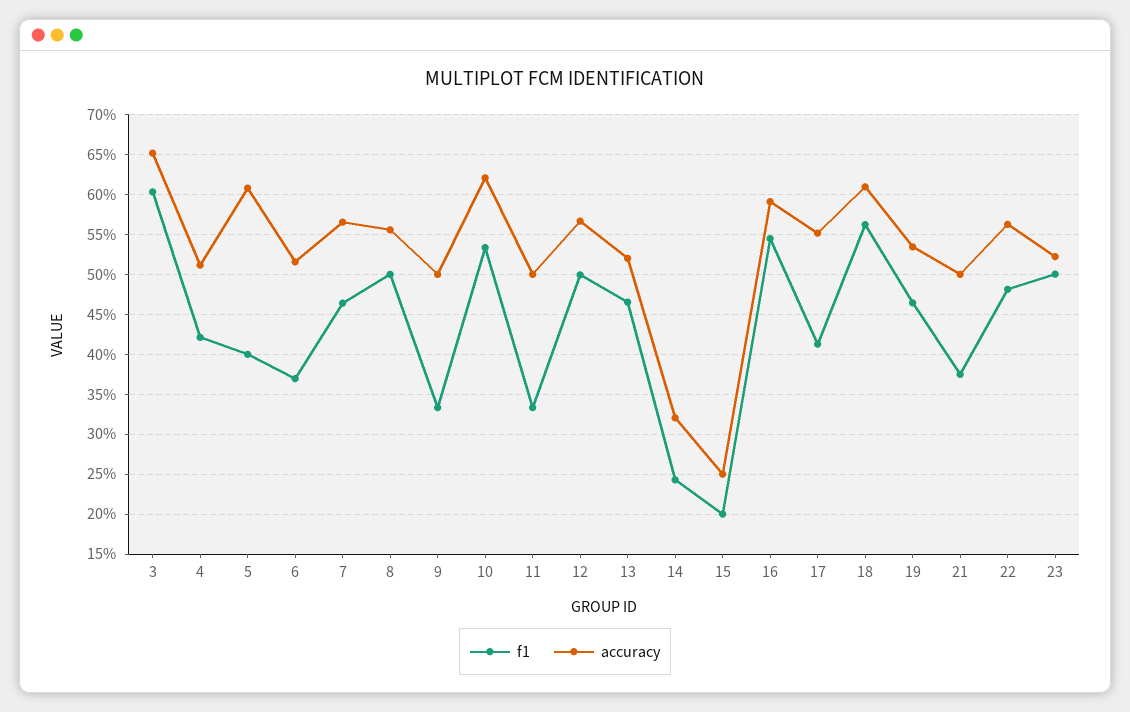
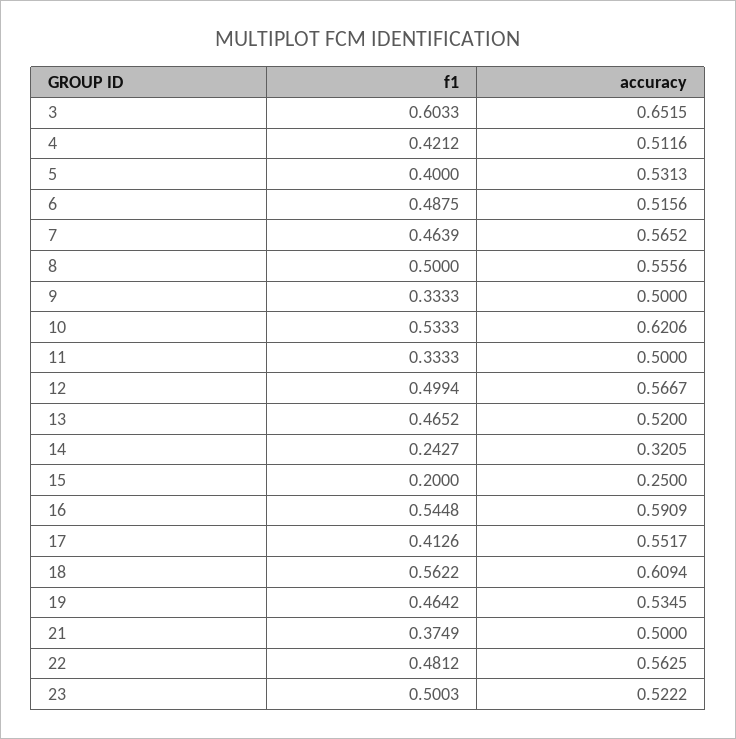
  {
    "f1": {
      "3": 0.6033,
      "4": 0.4212,
      "5": 0.4,
-     "6": 0.37,
+     "6": 0.4875,
      "7": 0.4639,
      "8": 0.5,
      "9": 0.3333,
      "10": 0.5333,
      "11": 0.3333,
      "12": 0.4994,
      "13": 0.4652,
      "14": 0.2427,
      "15": 0.2,
      "16": 0.5448,
      "17": 0.4126,
      "18": 0.5622,
      "19": 0.4642,
      "21": 0.3749,
      "22": 0.4812,
      "23": 0.5003
    },
    "accuracy": {
      "3": 0.6515,
      "4": 0.5116,
-     "5": 0.61,
+     "5": 0.5313,
      "6": 0.5156,
      "7": 0.5652,
      "8": 0.5556,
      "9": 0.5,
      "10": 0.6206,
      "11": 0.5,
      "12": 0.5667,
      "13": 0.52,
      "14": 0.3205,
      "15": 0.25,
      "16": 0.5909,
      "17": 0.5517,
      "18": 0.6094,
      "19": 0.5345,
      "21": 0.5,
      "22": 0.5625,
      "23": 0.5222
    }
  }

